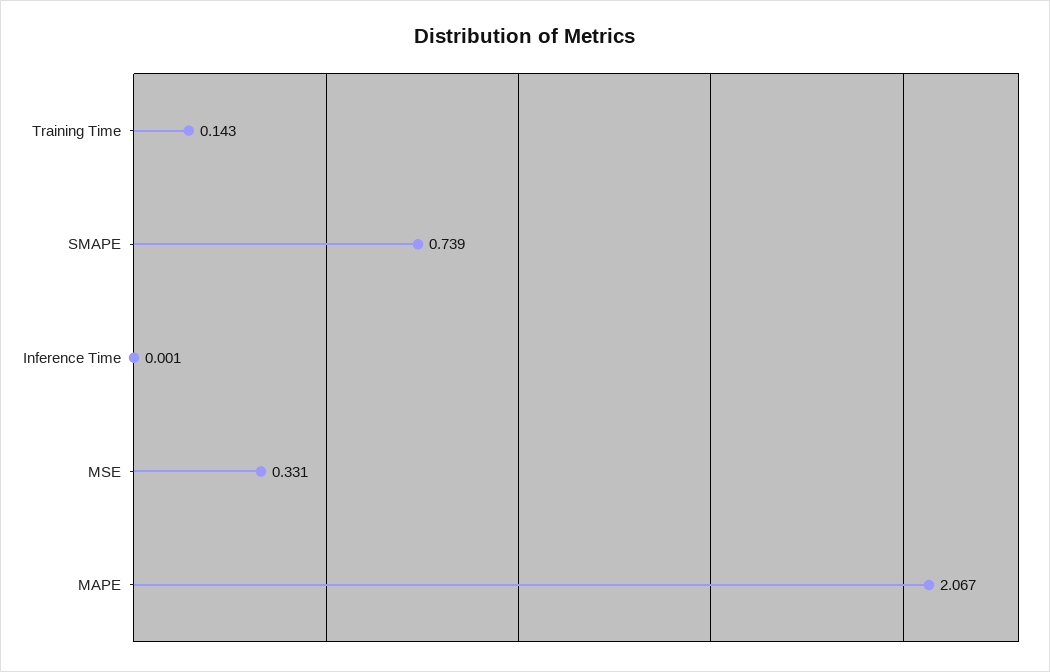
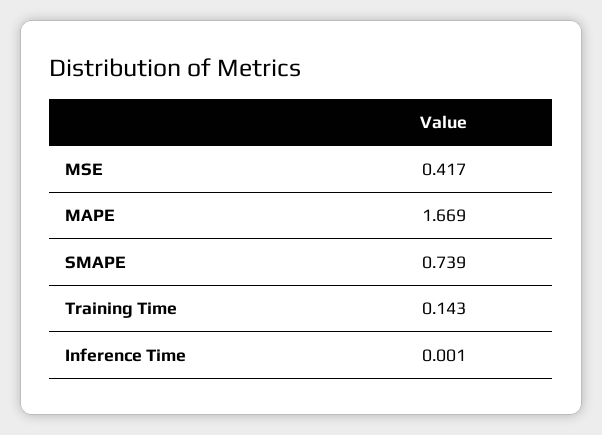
  {
    "Training Time": 0.143,
    "SMAPE": 0.739,
    "Inference Time": 0.001,
-   "MSE": 0.331,
+   "MSE": 0.417,
-   "MAPE": 2.067
+   "MAPE": 1.669
  }

